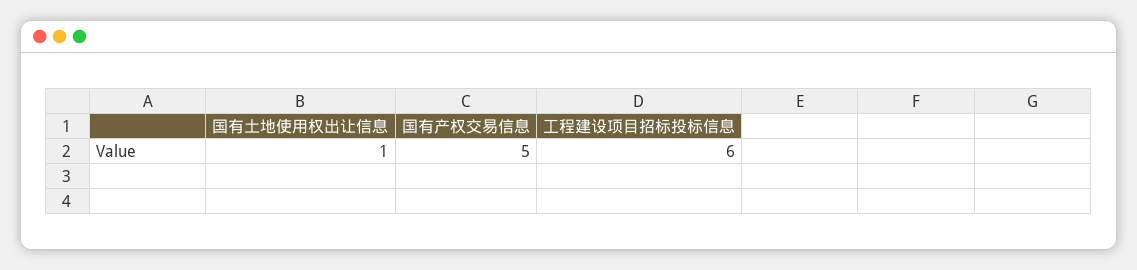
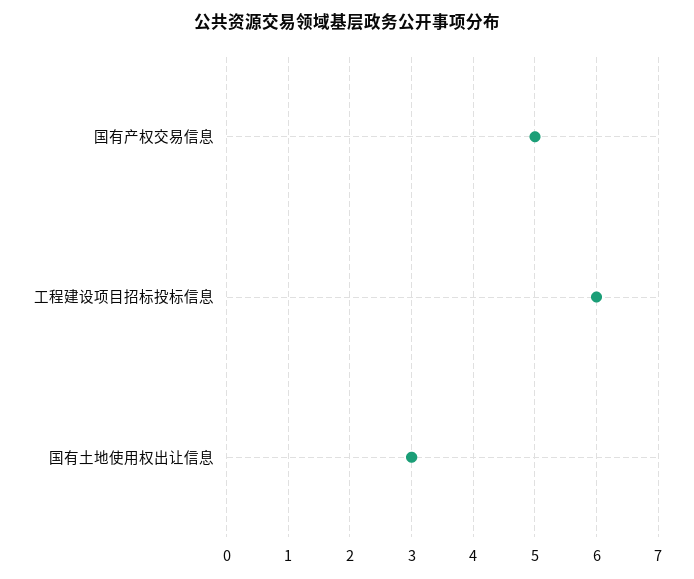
  {
-   "国有土地使用权出让信息": 1,
+   "国有土地使用权出让信息": 3,
    "国有产权交易信息": 5,
    "工程建设项目招标投标信息": 6
  }

